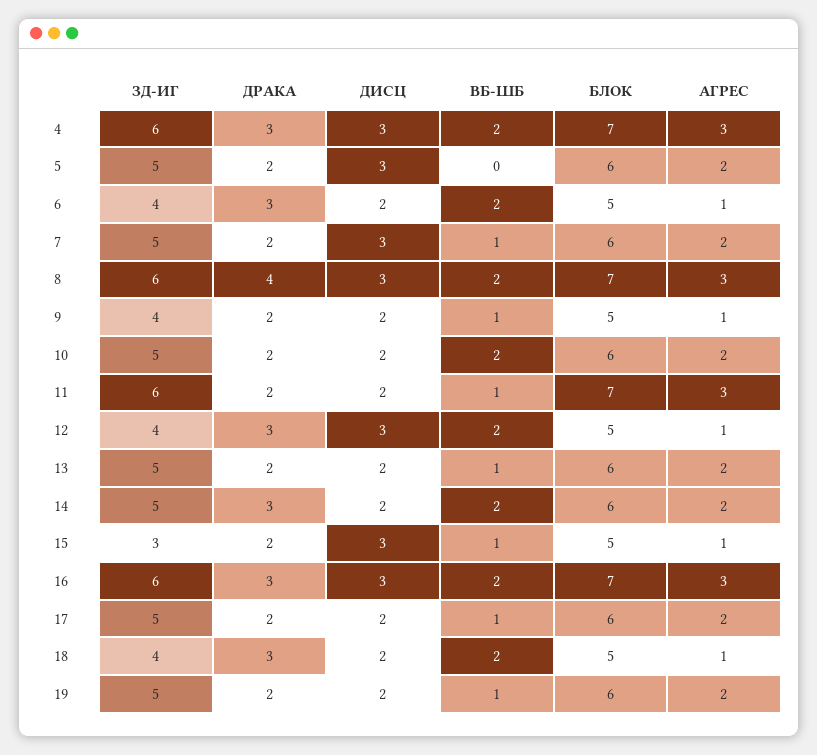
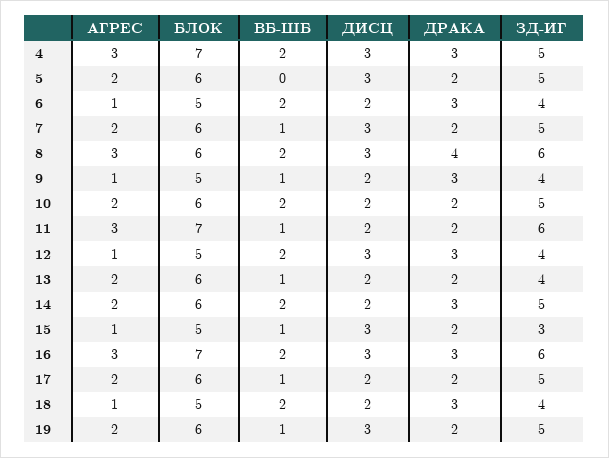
  {
    "ЗД-ИГ": {
-     "4": 6,
+     "4": 5,
      "5": 5,
      "6": 4,
      "7": 5,
      "8": 6,
      "9": 4,
      "10": 5,
      "11": 6,
      "12": 4,
-     "13": 5,
+     "13": 4,
      "14": 5,
      "15": 3,
      "16": 6,
      "17": 5,
      "18": 4,
      "19": 5
    },
    "ДРАКА": {
      "4": 3,
      "5": 2,
      "6": 3,
      "7": 2,
      "8": 4,
-     "9": 2,
+     "9": 3,
      "10": 2,
      "11": 2,
      "12": 3,
      "13": 2,
      "14": 3,
      "15": 2,
      "16": 3,
      "17": 2,
      "18": 3,
      "19": 2
    },
    "ДИСЦ": {
      "4": 3,
      "5": 3,
      "6": 2,
      "7": 3,
      "8": 3,
      "9": 2,
      "10": 2,
      "11": 2,
      "12": 3,
      "13": 2,
      "14": 2,
      "15": 3,
      "16": 3,
      "17": 2,
      "18": 2,
-     "19": 2
+     "19": 3
    },
    "ВБ-ШБ": {
      "4": 2,
      "5": 0,
      "6": 2,
      "7": 1,
      "8": 2,
      "9": 1,
      "10": 2,
      "11": 1,
      "12": 2,
      "13": 1,
      "14": 2,
      "15": 1,
      "16": 2,
      "17": 1,
      "18": 2,
      "19": 1
    },
    "БЛОК": {
      "4": 7,
      "5": 6,
      "6": 5,
      "7": 6,
-     "8": 7,
+     "8": 6,
      "9": 5,
      "10": 6,
      "11": 7,
      "12": 5,
      "13": 6,
      "14": 6,
      "15": 5,
      "16": 7,
      "17": 6,
      "18": 5,
      "19": 6
    },
    "АГРЕС": {
      "4": 3,
      "5": 2,
      "6": 1,
      "7": 2,
      "8": 3,
      "9": 1,
      "10": 2,
      "11": 3,
      "12": 1,
      "13": 2,
      "14": 2,
      "15": 1,
      "16": 3,
      "17": 2,
      "18": 1,
      "19": 2
    }
  }

